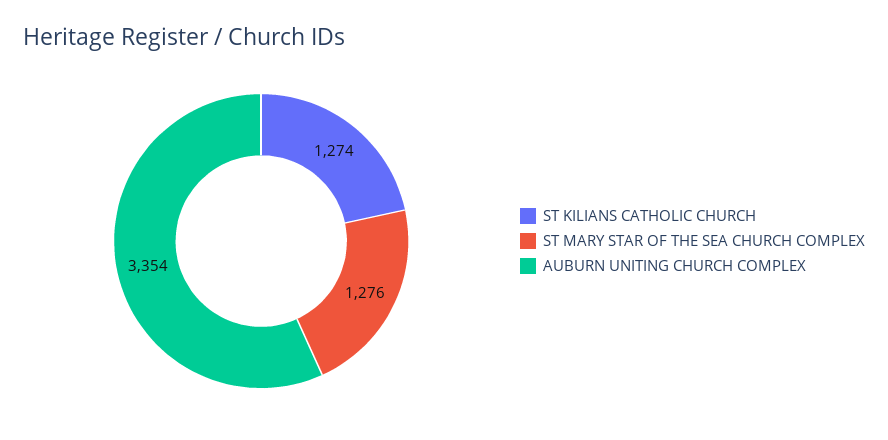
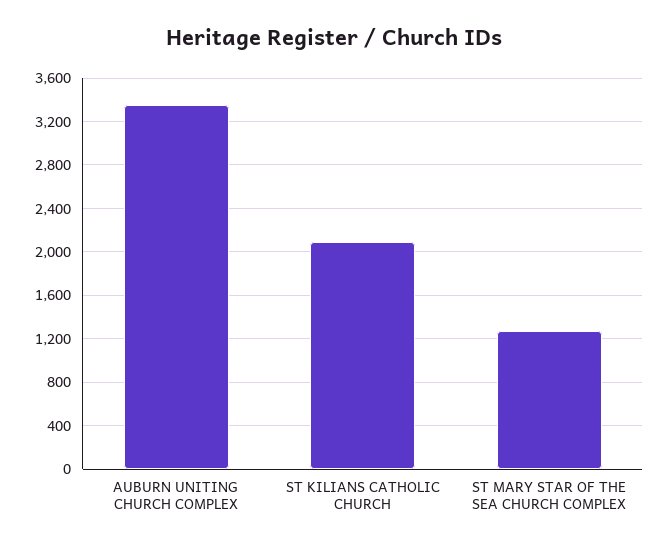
  {
-   "ST KILIANS CATHOLIC CHURCH": 1274,
+   "ST KILIANS CATHOLIC CHURCH": 2100,
    "ST MARY STAR OF THE SEA CHURCH COMPLEX": 1276,
    "AUBURN UNITING CHURCH COMPLEX": 3354
  }

